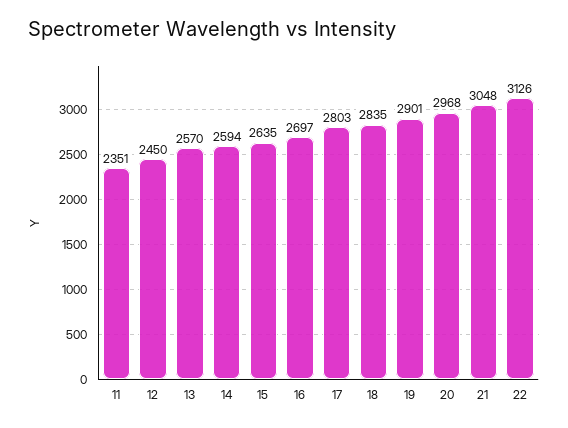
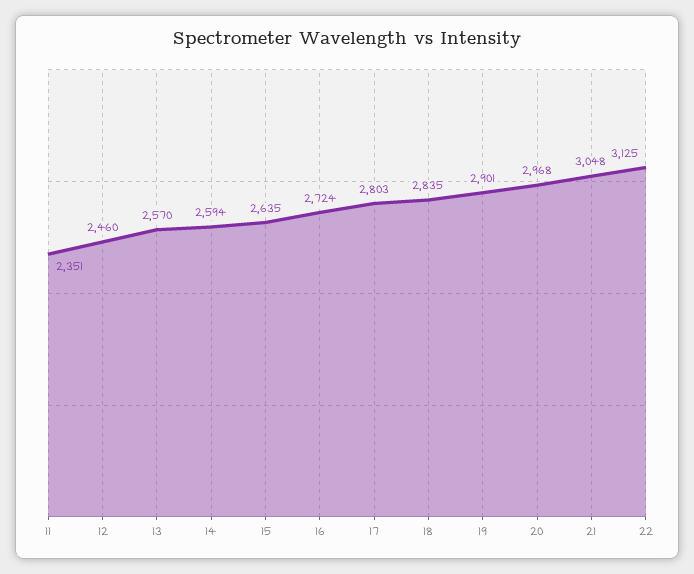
  {
    "11": 2351,
-   "12": 2450,
+   "12": 2460,
    "13": 2570,
    "14": 2594,
    "15": 2635,
-   "16": 2697,
+   "16": 2724,
    "17": 2803,
    "18": 2835,
    "19": 2901,
    "20": 2968,
    "21": 3048,
-   "22": 3126
+   "22": 3125
  }

